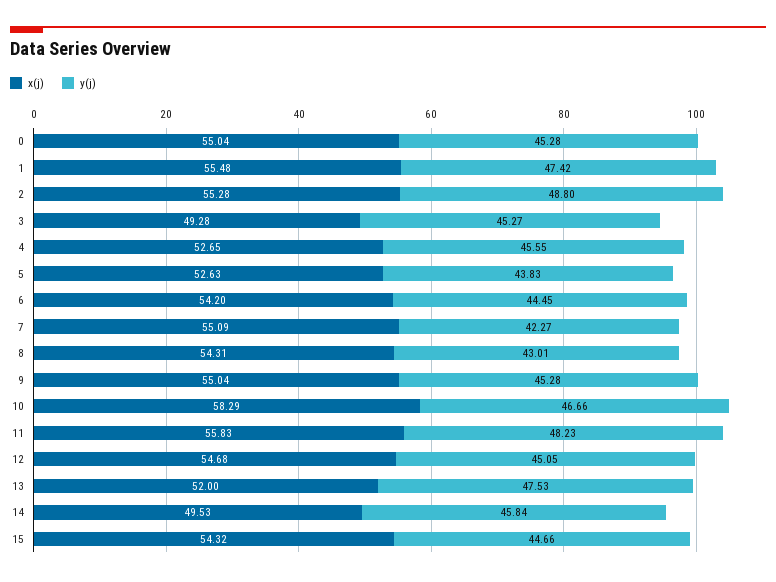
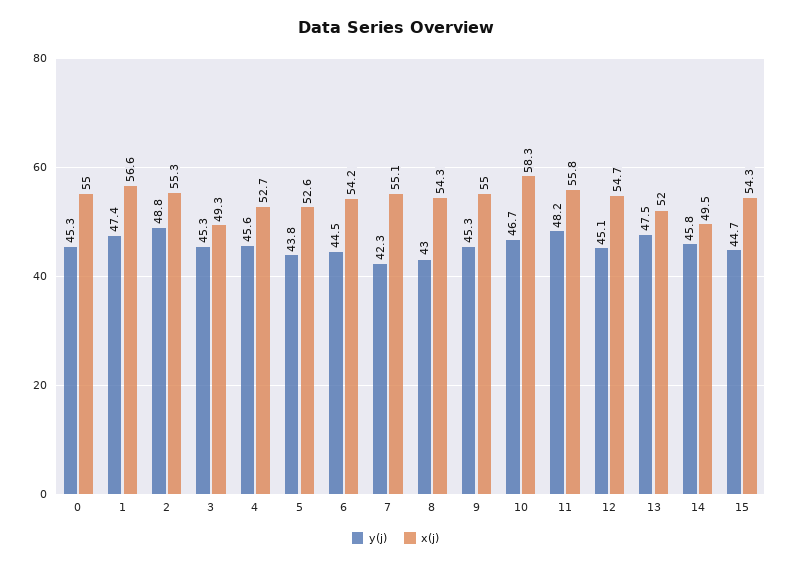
  {
    "x(j)": {
      "0": 55.04,
-     "1": 55.48,
+     "1": 56.6,
      "2": 55.28,
      "3": 49.28,
      "4": 52.65,
      "5": 52.63,
      "6": 54.2,
      "7": 55.09,
      "8": 54.31,
      "9": 55.04,
      "10": 58.29,
      "11": 55.83,
      "12": 54.68,
      "13": 52,
      "14": 49.53,
      "15": 54.32
    },
    "y(j)": {
      "0": 45.28,
      "1": 47.42,
      "2": 48.8,
      "3": 45.27,
      "4": 45.55,
      "5": 43.83,
      "6": 44.45,
      "7": 42.27,
      "8": 43.01,
      "9": 45.28,
      "10": 46.66,
      "11": 48.23,
      "12": 45.05,
      "13": 47.53,
      "14": 45.84,
      "15": 44.66
    }
  }

